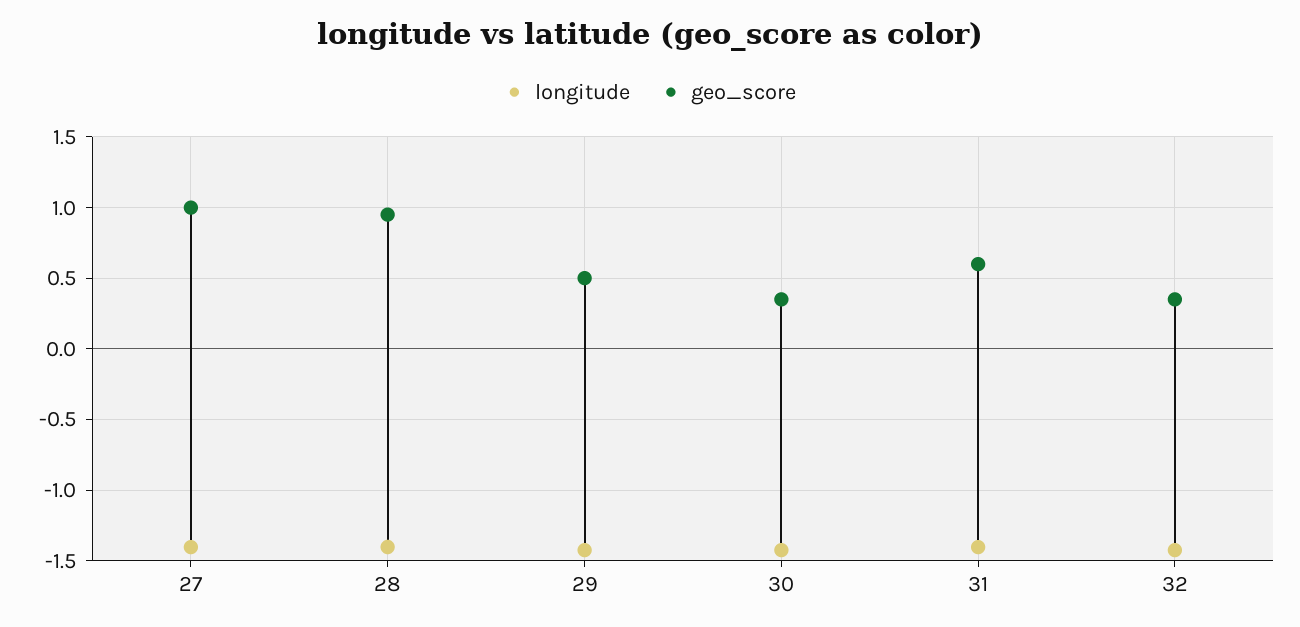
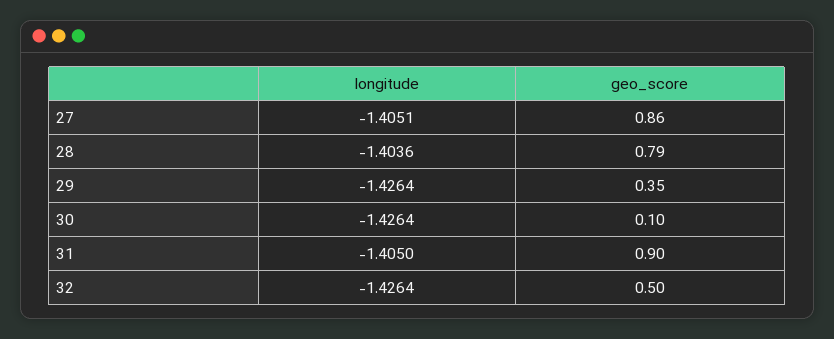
  {
    "longitude": {
      "27": -1.4051,
      "28": -1.4036,
      "29": -1.4264,
      "30": -1.4264,
      "31": -1.405,
      "32": -1.4264
    },
    "geo_score": {
-     "27": 1,
+     "27": 0.86,
-     "28": 0.95,
+     "28": 0.79,
-     "29": 0.5,
+     "29": 0.35,
-     "30": 0.35,
+     "30": 0.1,
-     "31": 0.6,
+     "31": 0.9,
-     "32": 0.35
+     "32": 0.5
    }
  }

